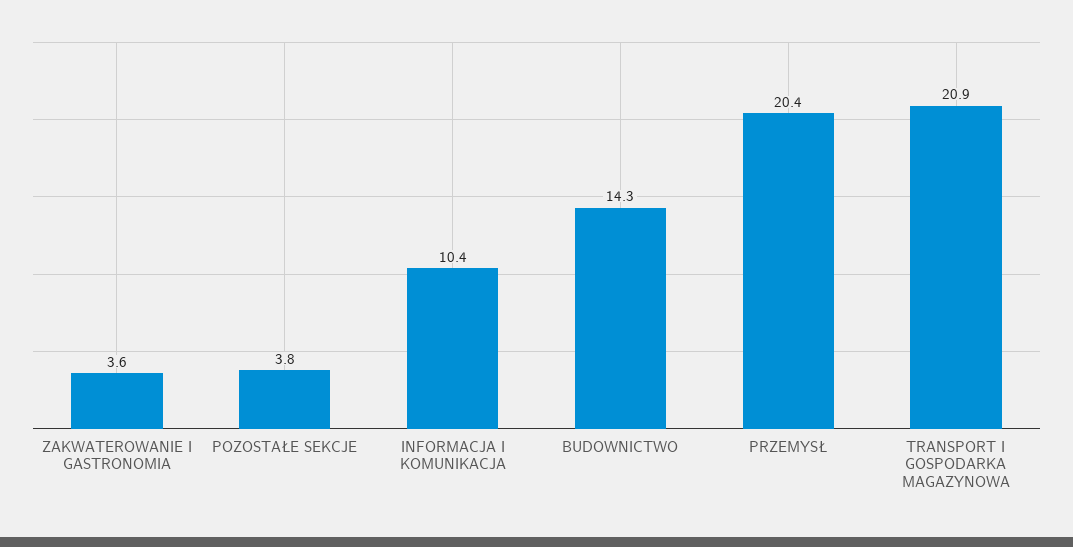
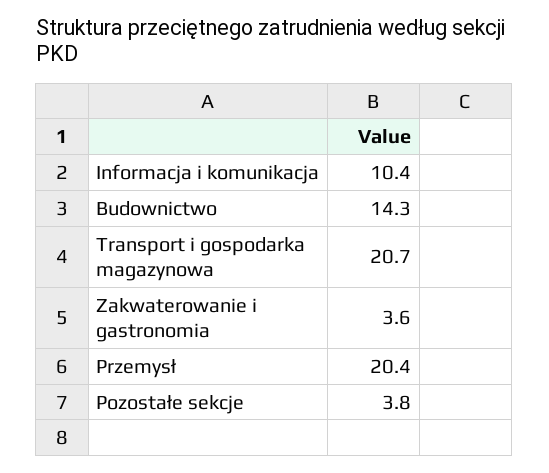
  {
    "ZAKWATEROWANIE I GASTRONOMIA": 3.6,
    "POZOSTAŁE SEKCJE": 3.8,
    "INFORMACJA I KOMUNIKACJA": 10.4,
    "BUDOWNICTWO": 14.3,
    "PRZEMYSŁ": 20.4,
-   "TRANSPORT I GOSPODARKA MAGAZYNOWA": 20.9
+   "TRANSPORT I GOSPODARKA MAGAZYNOWA": 20.7
  }

